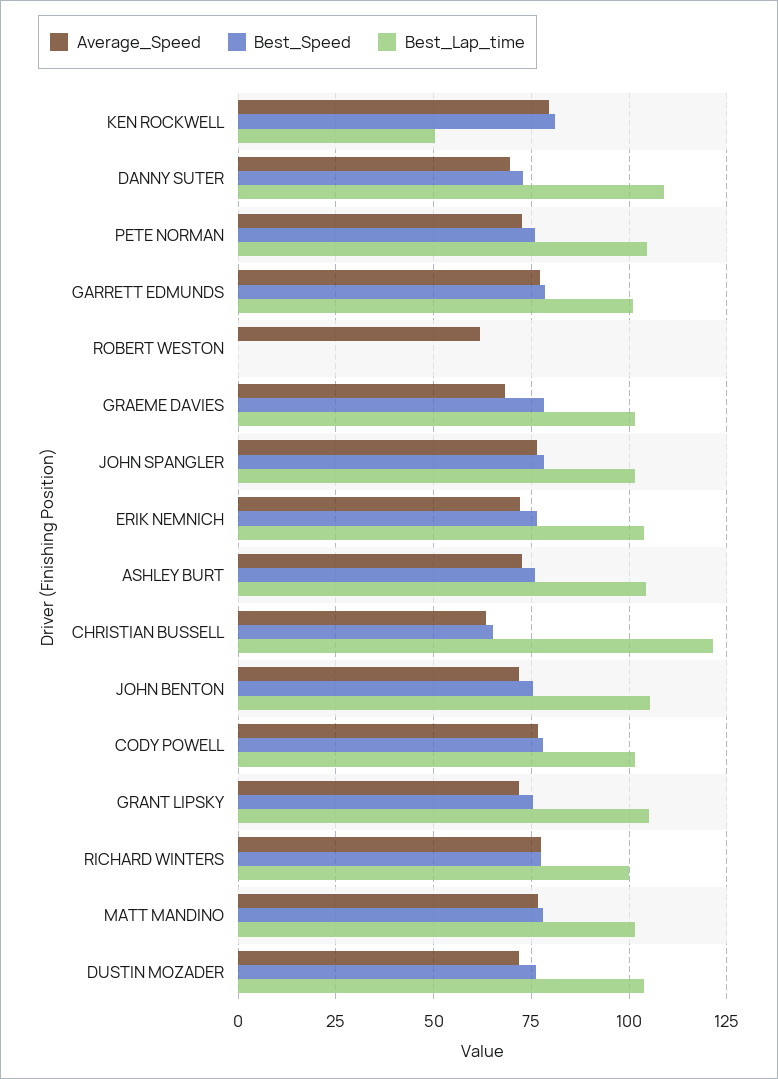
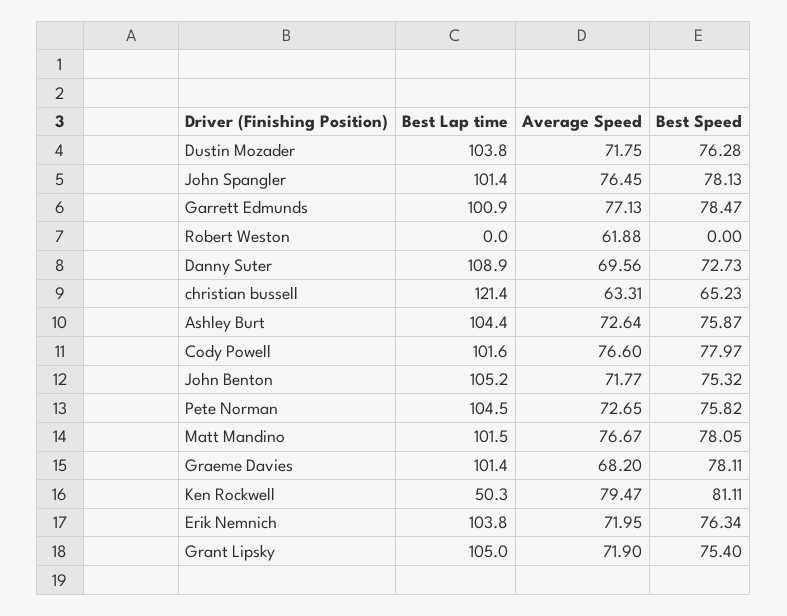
  {
    "Average_Speed": {
      "KEN ROCKWELL": 79.47,
      "DANNY SUTER": 69.56,
      "PETE NORMAN": 72.65,
      "GARRETT EDMUNDS": 77.13,
      "ROBERT WESTON": 61.88,
      "GRAEME DAVIES": 68.2,
      "JOHN SPANGLER": 76.45,
      "ERIK NEMNICH": 71.95,
      "ASHLEY BURT": 72.64,
      "CHRISTIAN BUSSELL": 63.31,
      "JOHN BENTON": 71.77,
      "CODY POWELL": 76.6,
      "GRANT LIPSKY": 71.9,
-     "RICHARD WINTERS": 77.5,
      "MATT MANDINO": 76.67,
      "DUSTIN MOZADER": 71.75
    },
    "Best_Speed": {
      "KEN ROCKWELL": 81.11,
      "DANNY SUTER": 72.73,
      "PETE NORMAN": 75.82,
      "GARRETT EDMUNDS": 78.47,
      "ROBERT WESTON": 0,
      "GRAEME DAVIES": 78.11,
      "JOHN SPANGLER": 78.13,
      "ERIK NEMNICH": 76.34,
      "ASHLEY BURT": 75.87,
      "CHRISTIAN BUSSELL": 65.23,
      "JOHN BENTON": 75.32,
      "CODY POWELL": 77.97,
      "GRANT LIPSKY": 75.4,
-     "RICHARD WINTERS": 77.5,
      "MATT MANDINO": 78.05,
      "DUSTIN MOZADER": 76.28
    },
    "Best_Lap_time": {
      "KEN ROCKWELL": 50.3,
      "DANNY SUTER": 108.9,
      "PETE NORMAN": 104.5,
      "GARRETT EDMUNDS": 100.9,
      "ROBERT WESTON": 0,
      "GRAEME DAVIES": 101.4,
      "JOHN SPANGLER": 101.4,
      "ERIK NEMNICH": 103.8,
      "ASHLEY BURT": 104.4,
      "CHRISTIAN BUSSELL": 121.4,
      "JOHN BENTON": 105.2,
      "CODY POWELL": 101.6,
      "GRANT LIPSKY": 105,
-     "RICHARD WINTERS": 100,
      "MATT MANDINO": 101.5,
      "DUSTIN MOZADER": 103.8
    }
  }

